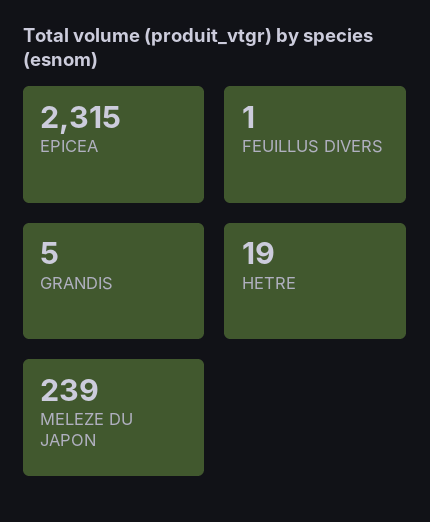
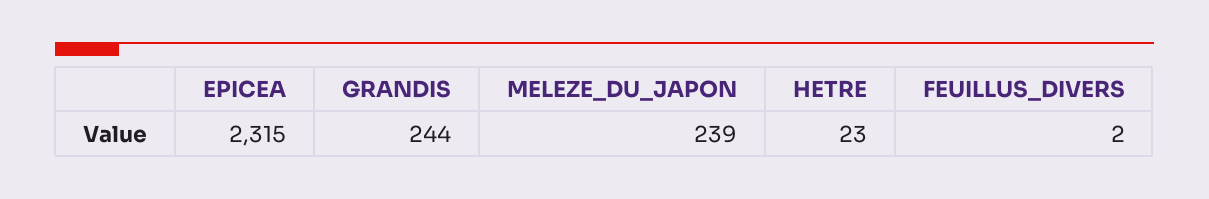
  {
    "EPICEA": 2315,
-   "FEUILLUS DIVERS": 1,
+   "FEUILLUS DIVERS": 2,
-   "GRANDIS": 5,
+   "GRANDIS": 244,
-   "HETRE": 19,
+   "HETRE": 23,
    "MELEZE DU JAPON": 239
  }

